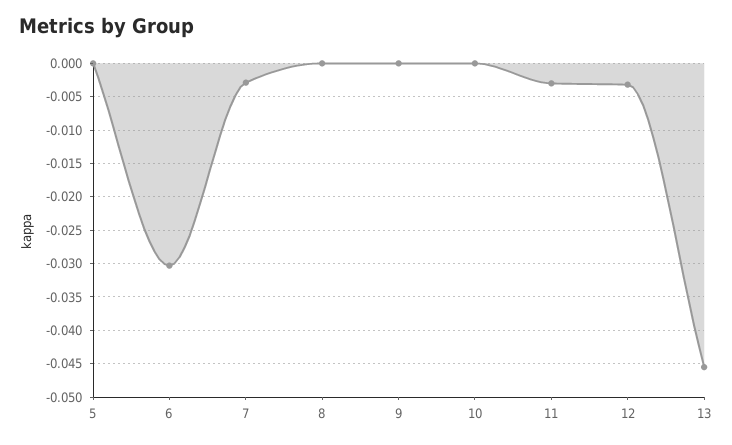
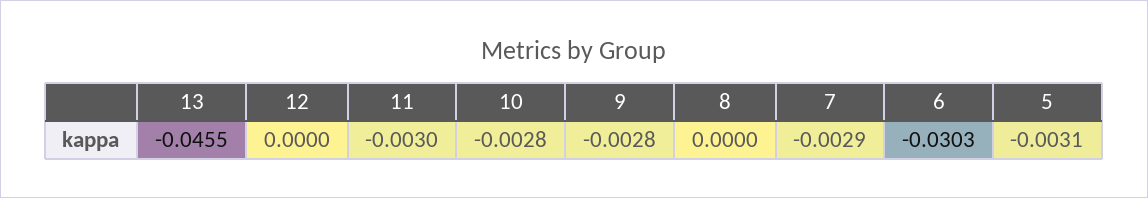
  {
-   "5": 0,
+   "5": -0.0031,
    "6": -0.0303,
    "7": -0.0029,
    "8": 0,
-   "9": 0,
+   "9": -0.0028,
-   "10": 0,
+   "10": -0.0028,
    "11": -0.003,
-   "12": -0.003,
+   "12": 0,
    "13": -0.0455
  }

